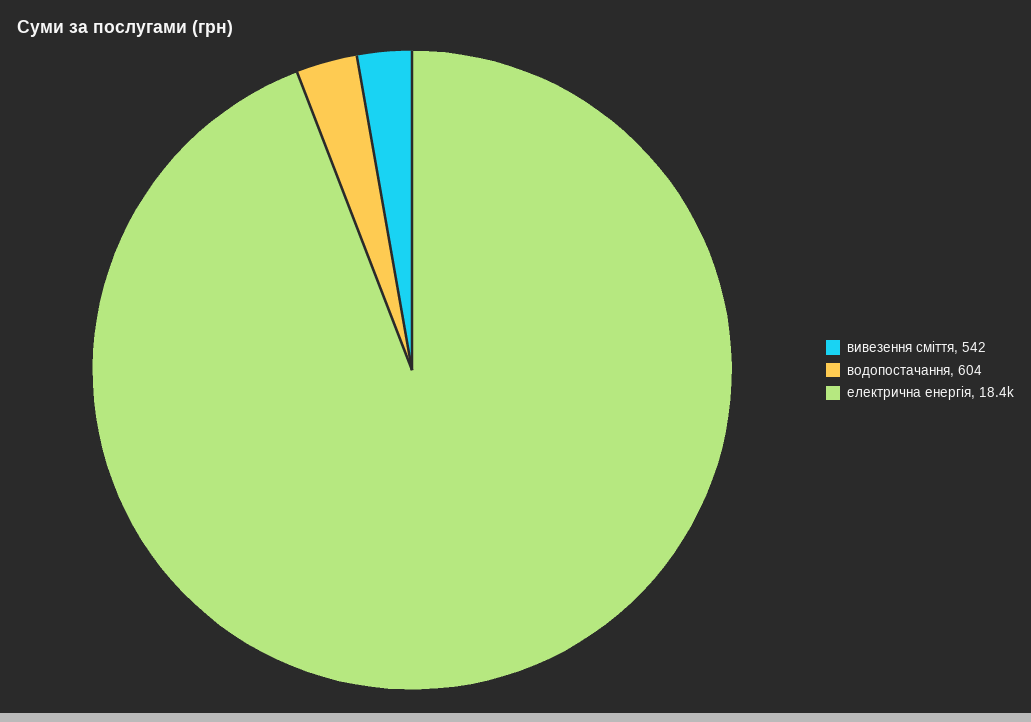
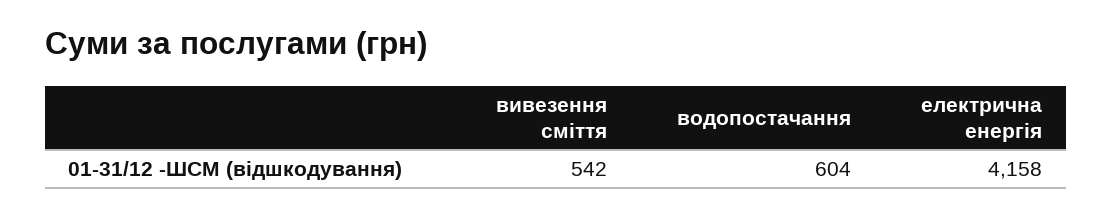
  {
    "вивезення сміття": 542,
    "водопостачання": 604,
-   "електрична енергія": 18400
+   "електрична енергія": 4158
  }

